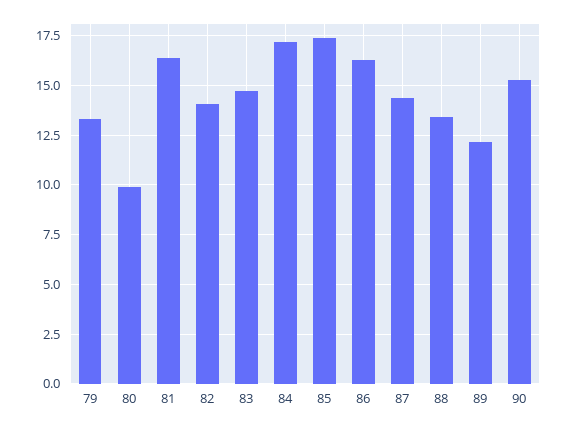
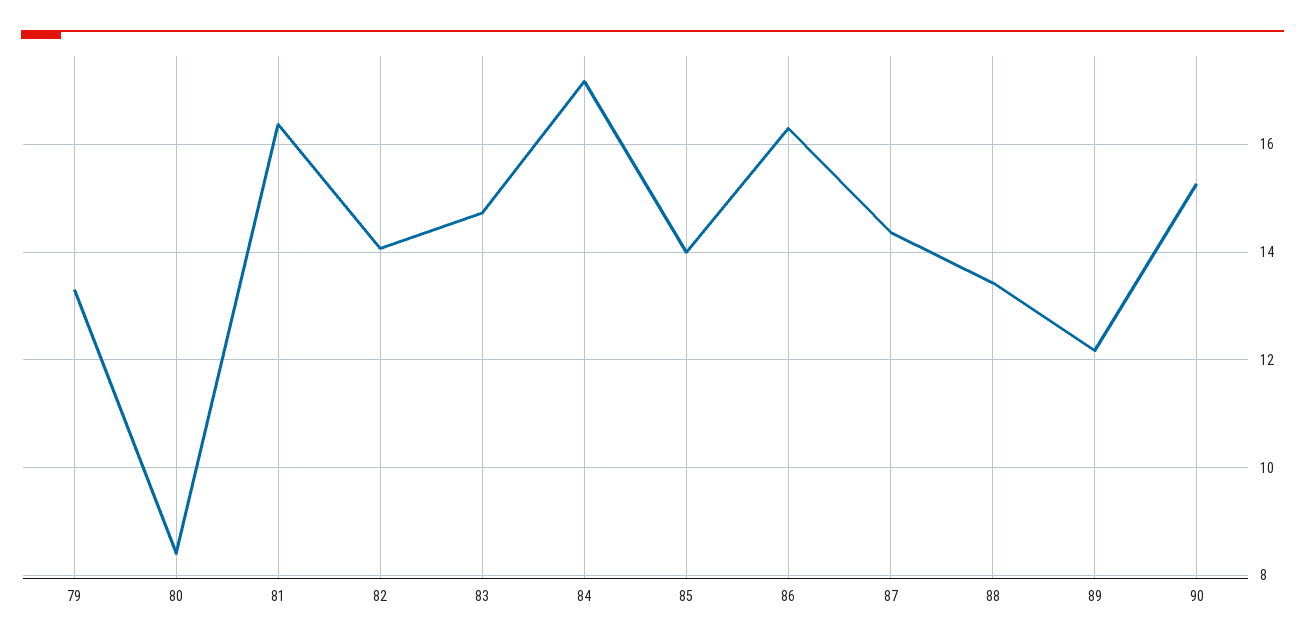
  {
    "79": 13.4,
-   "80": 10,
+   "80": 8.4,
    "81": 16.4,
    "82": 14,
    "83": 14.8,
    "84": 17.2,
-   "85": 17.5,
+   "85": 14,
    "86": 16.4,
    "87": 14.4,
    "88": 13.4,
    "89": 12.2,
    "90": 15.2
  }

